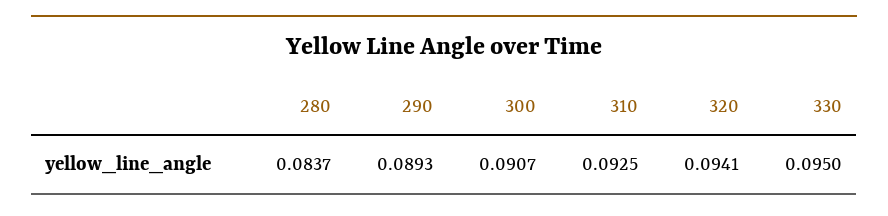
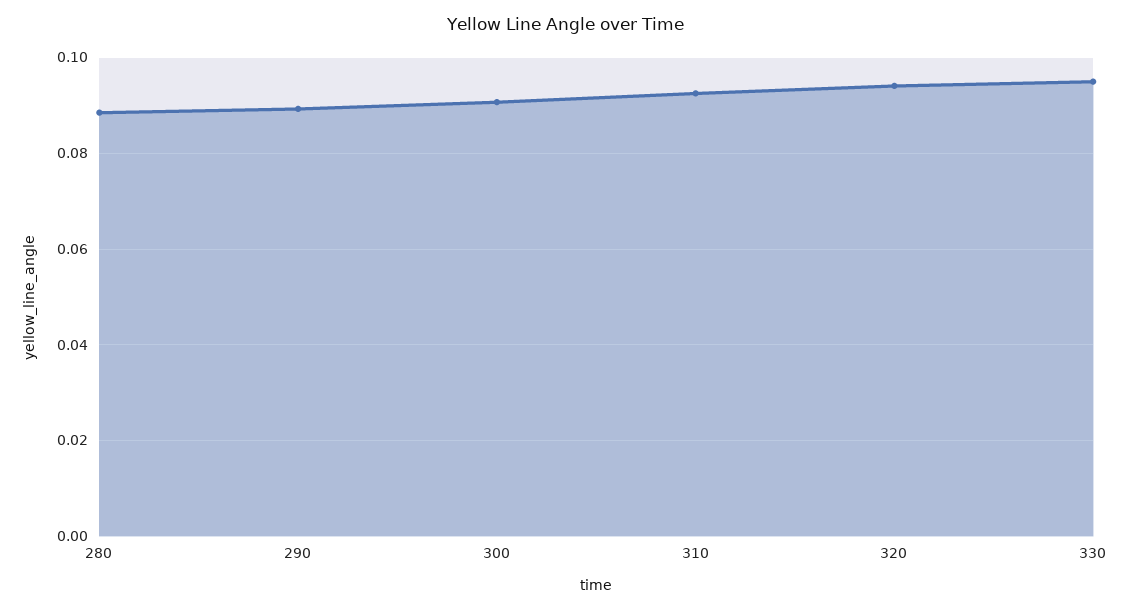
  {
-   "280": 0.0837,
+   "280": 0.088,
    "290": 0.0893,
    "300": 0.0907,
    "310": 0.0925,
    "320": 0.0941,
    "330": 0.095
  }

